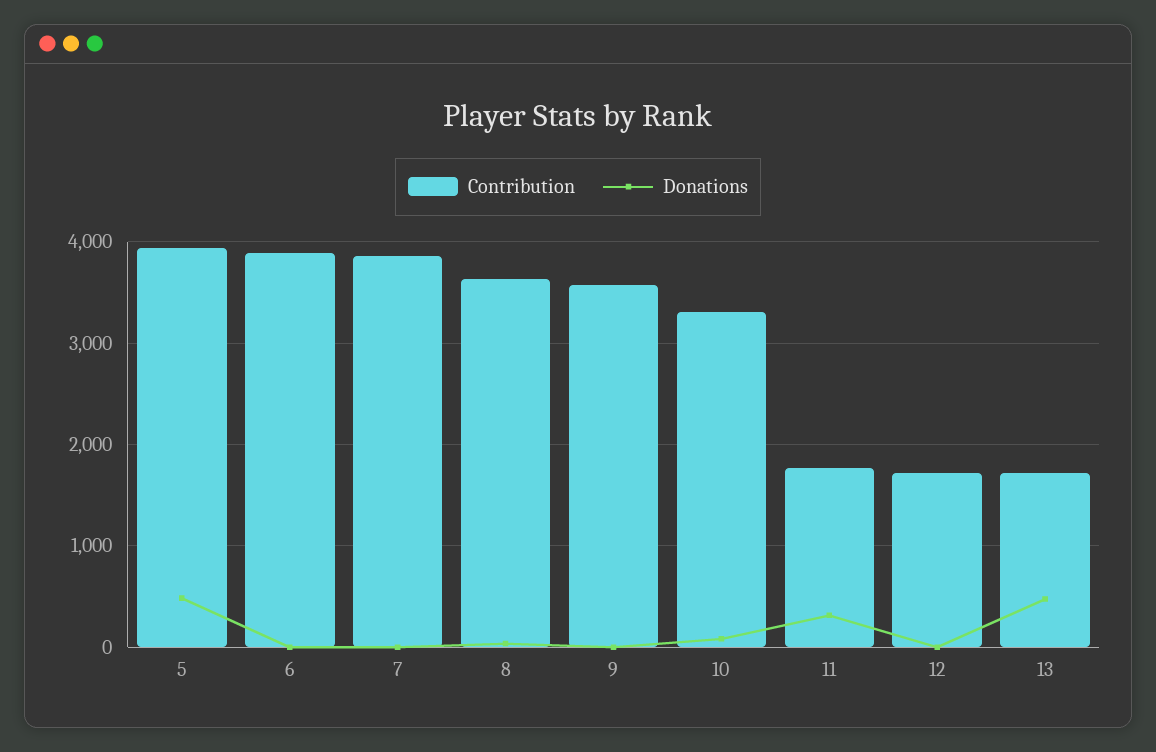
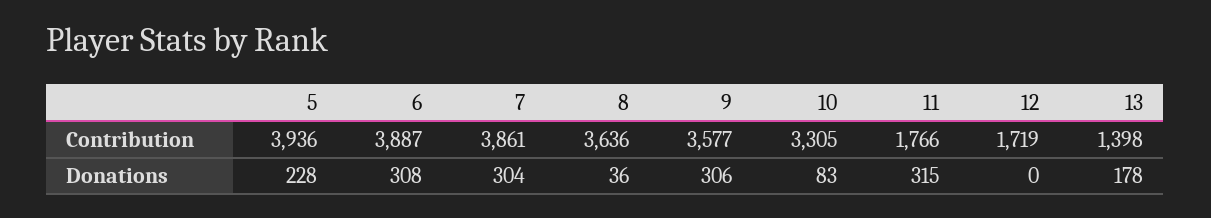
  {
    "Contribution": {
      "5": 3936,
      "6": 3887,
      "7": 3861,
      "8": 3636,
      "9": 3577,
      "10": 3305,
      "11": 1766,
      "12": 1719,
-     "13": 1700
+     "13": 1398
    },
    "Donations": {
-     "5": 500,
+     "5": 228,
-     "6": 0,
+     "6": 308,
-     "7": 0,
+     "7": 304,
      "8": 36,
-     "9": 0,
+     "9": 306,
      "10": 83,
      "11": 315,
      "12": 0,
-     "13": 500
+     "13": 178
    }
  }

